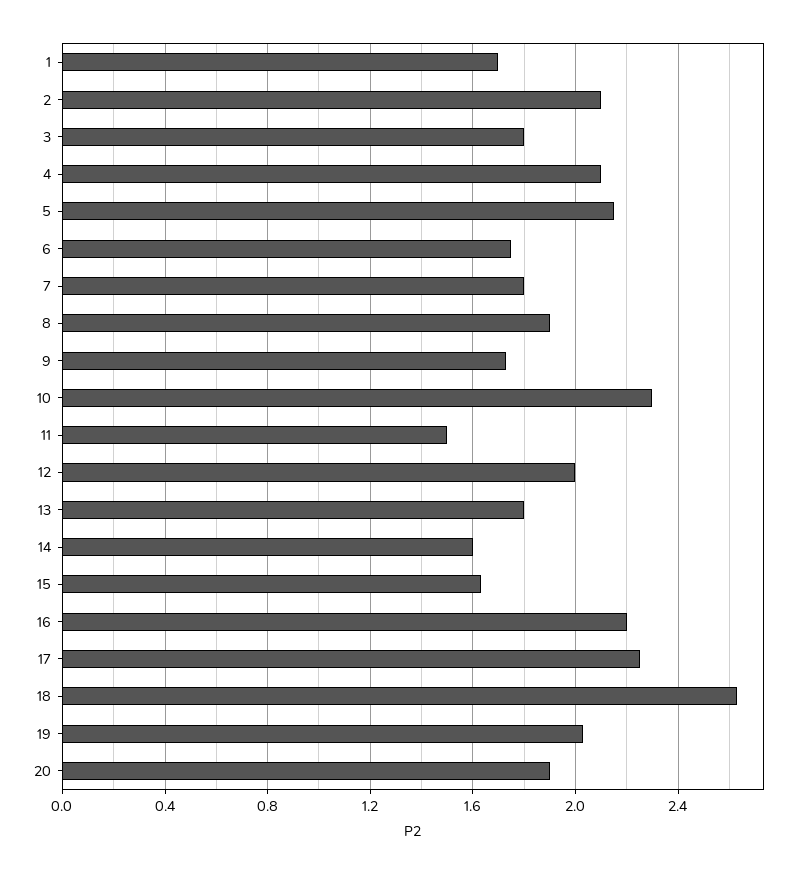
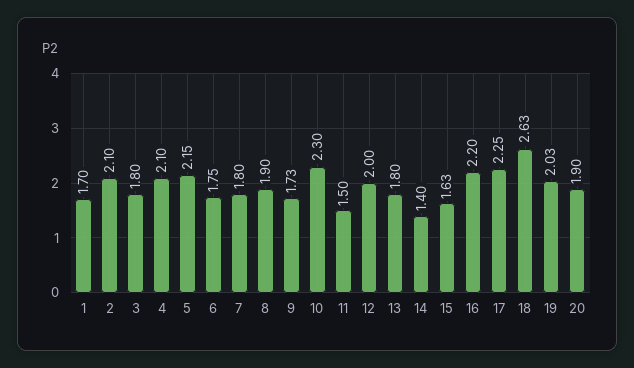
  {
    "1": 1.7,
    "2": 2.1,
    "3": 1.8,
    "4": 2.1,
    "5": 2.15,
    "6": 1.75,
    "7": 1.8,
    "8": 1.9,
    "9": 1.73,
    "10": 2.3,
    "11": 1.5,
    "12": 2,
    "13": 1.8,
-   "14": 1.6,
+   "14": 1.4,
    "15": 1.63,
    "16": 2.2,
    "17": 2.25,
    "18": 2.63,
    "19": 2.03,
    "20": 1.9
  }

